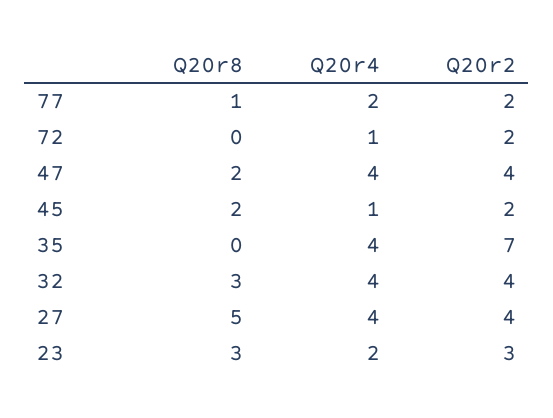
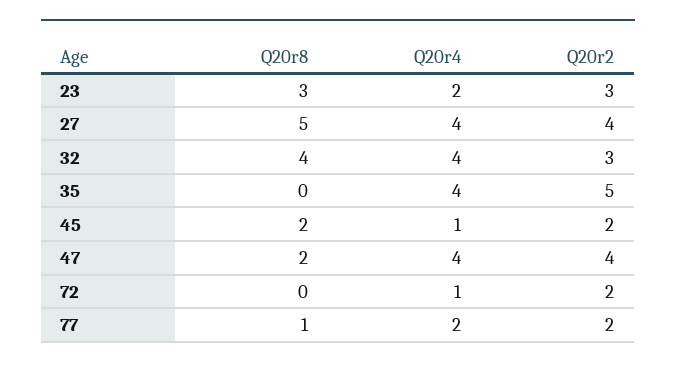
  {
    "Q20r8": {
      "77": 1,
      "72": 0,
      "47": 2,
      "45": 2,
      "35": 0,
-     "32": 3,
+     "32": 4,
      "27": 5,
      "23": 3
    },
    "Q20r4": {
      "77": 2,
      "72": 1,
      "47": 4,
      "45": 1,
      "35": 4,
      "32": 4,
      "27": 4,
      "23": 2
    },
    "Q20r2": {
      "77": 2,
      "72": 2,
      "47": 4,
      "45": 2,
-     "35": 7,
+     "35": 5,
-     "32": 4,
+     "32": 3,
      "27": 4,
      "23": 3
    }
  }

